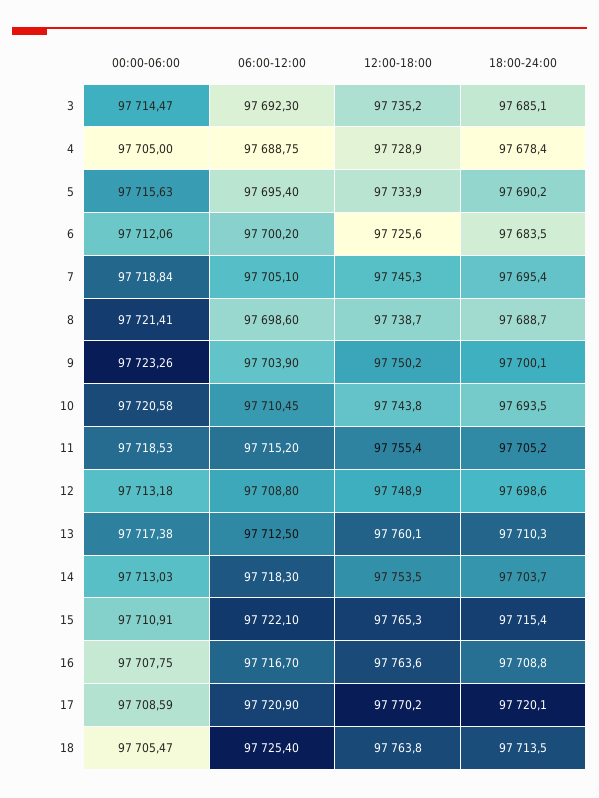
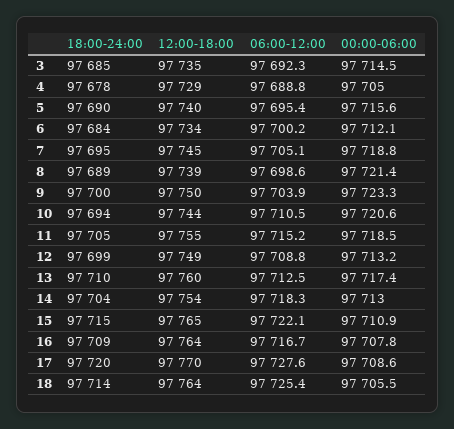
  {
    "00:00-06:00": {
      "3": 97714.47,
      "4": 97705,
      "5": 97715.63,
      "6": 97712.06,
      "7": 97718.84,
      "8": 97721.41,
      "9": 97723.26,
      "10": 97720.58,
      "11": 97718.53,
      "12": 97713.18,
      "13": 97717.38,
      "14": 97713.03,
      "15": 97710.91,
      "16": 97707.75,
      "17": 97708.59,
      "18": 97705.47
    },
    "06:00-12:00": {
      "3": 97692.3,
      "4": 97688.75,
      "5": 97695.4,
      "6": 97700.2,
      "7": 97705.1,
      "8": 97698.6,
      "9": 97703.9,
      "10": 97710.45,
      "11": 97715.2,
      "12": 97708.8,
      "13": 97712.5,
      "14": 97718.3,
      "15": 97722.1,
      "16": 97716.7,
-     "17": 97720.9,
+     "17": 97727.6,
      "18": 97725.4
    },
    "12:00-18:00": {
      "3": 97735.2,
      "4": 97728.9,
-     "5": 97733.9,
+     "5": 97740,
-     "6": 97725.6,
+     "6": 97734,
      "7": 97745.3,
      "8": 97738.7,
      "9": 97750.2,
      "10": 97743.8,
      "11": 97755.4,
      "12": 97748.9,
      "13": 97760.1,
      "14": 97753.5,
      "15": 97765.3,
      "16": 97763.6,
      "17": 97770.2,
      "18": 97763.8
    },
    "18:00-24:00": {
      "3": 97685.1,
      "4": 97678.4,
      "5": 97690.2,
      "6": 97683.5,
      "7": 97695.4,
      "8": 97688.7,
      "9": 97700.1,
      "10": 97693.5,
      "11": 97705.2,
      "12": 97698.6,
      "13": 97710.3,
      "14": 97703.7,
      "15": 97715.4,
      "16": 97708.8,
      "17": 97720.1,
      "18": 97713.5
    }
  }

